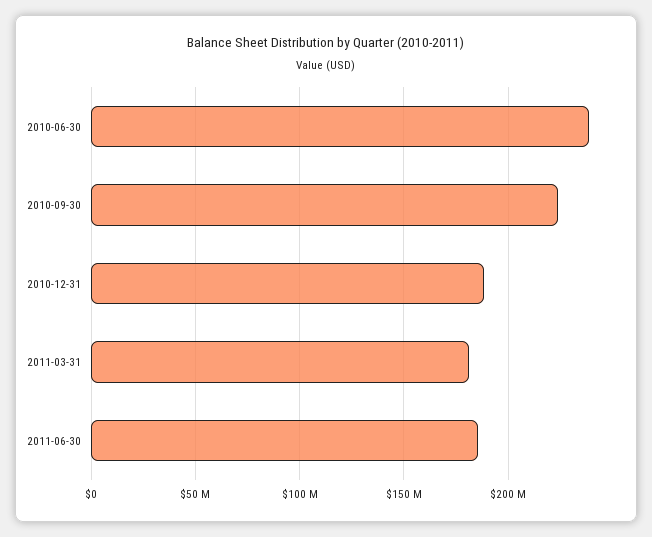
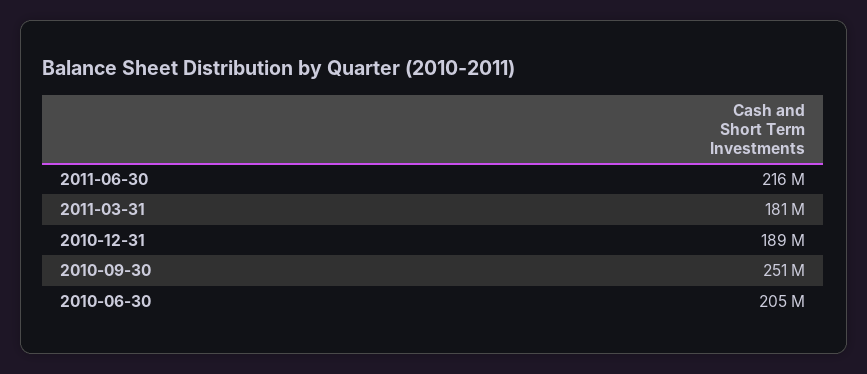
  {
-   "2010-06-30": 240000000,
+   "2010-06-30": 205000000,
-   "2010-09-30": 225000000,
+   "2010-09-30": 251000000,
    "2010-12-31": 189000000,
    "2011-03-31": 181000000,
-   "2011-06-30": 185000000
+   "2011-06-30": 216000000
  }

